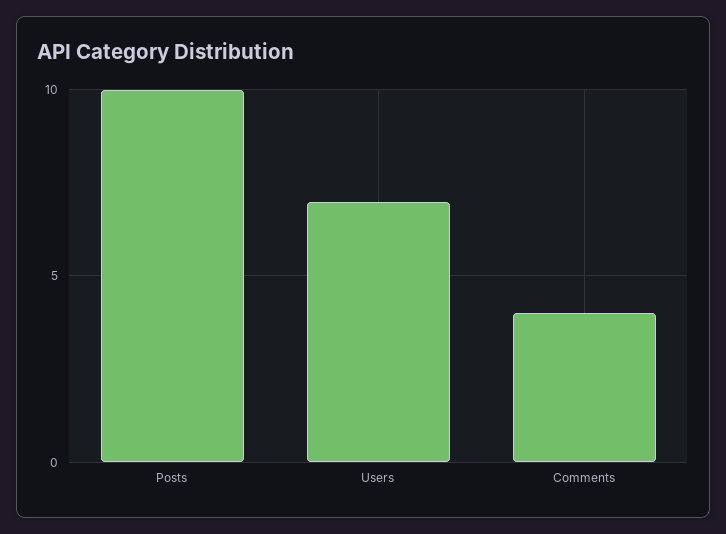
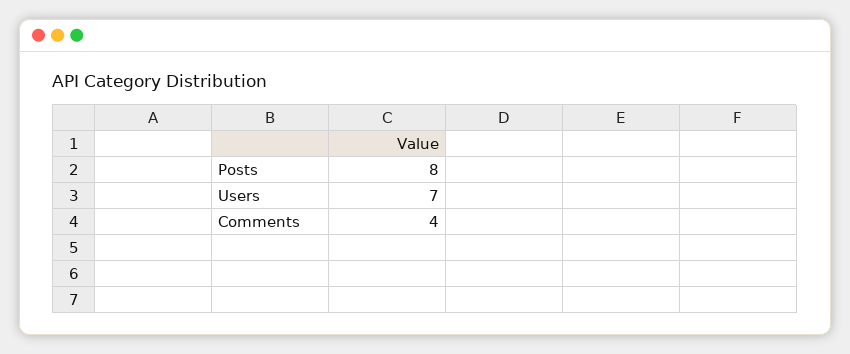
  {
-   "Posts": 10,
+   "Posts": 8,
    "Users": 7,
    "Comments": 4
  }

